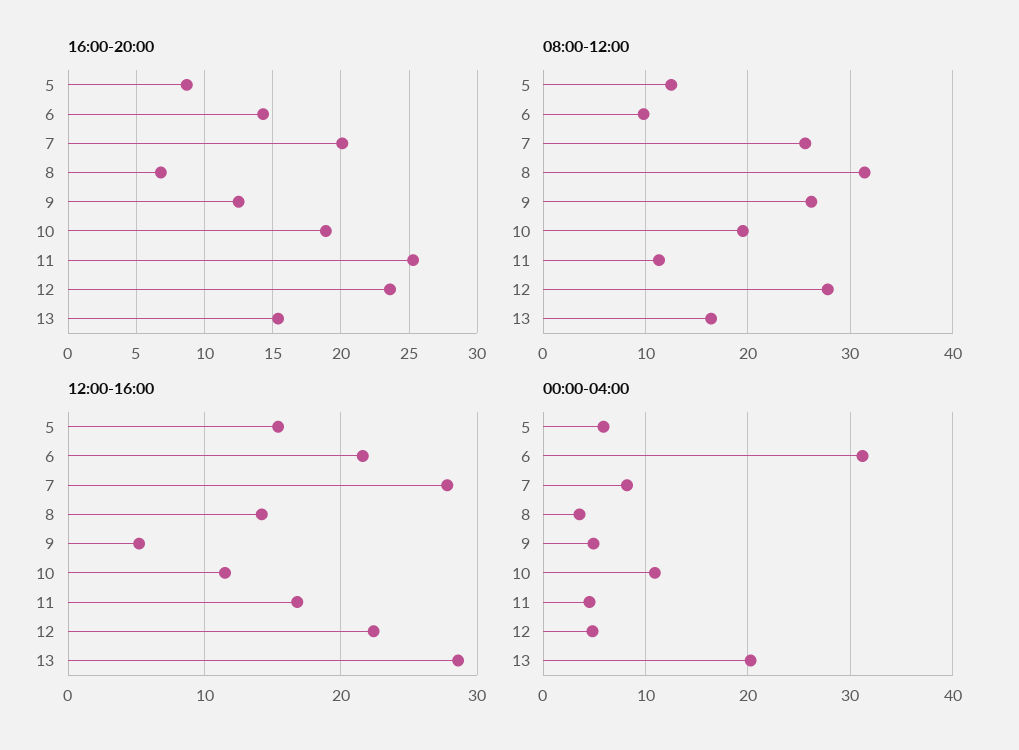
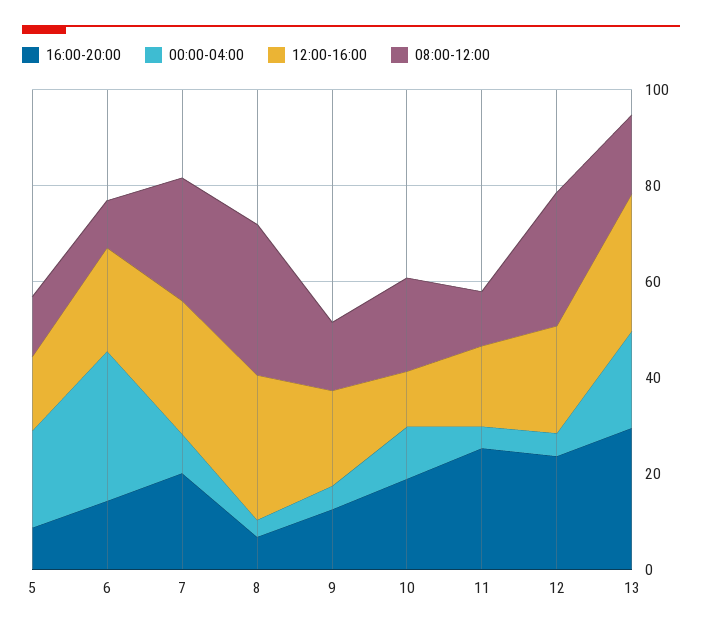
  {
    "16:00-20:00": {
      "5": 8.5,
      "6": 14.5,
      "7": 20,
      "8": 7,
      "9": 12.5,
      "10": 19,
      "11": 25.5,
      "12": 23.5,
-     "13": 15.5
+     "13": 30
    },
    "08:00-12:00": {
      "5": 13,
      "6": 10,
      "7": 26,
      "8": 31,
-     "9": 26,
+     "9": 15,
      "10": 20,
      "11": 11,
      "12": 28,
      "13": 16
    },
    "12:00-16:00": {
      "5": 15,
      "6": 22,
      "7": 28,
-     "8": 14,
+     "8": 30,
-     "9": 5,
+     "9": 20,
      "10": 12,
      "11": 17,
      "12": 22,
      "13": 29
    },
    "00:00-04:00": {
-     "5": 6,
+     "5": 20,
      "6": 31,
      "7": 8,
      "8": 4,
      "9": 5,
      "10": 11,
      "11": 5,
      "12": 5,
      "13": 20
    }
  }

